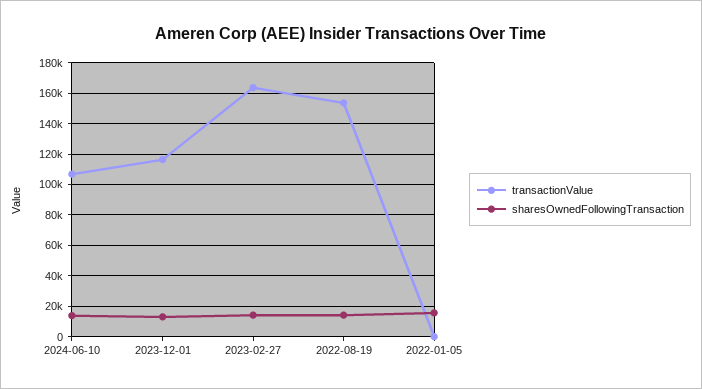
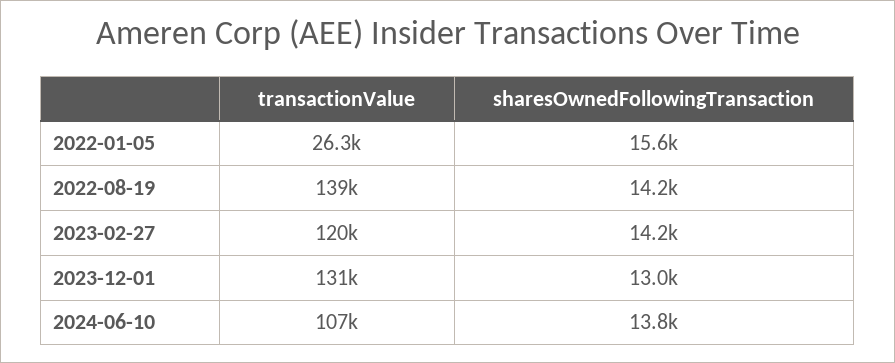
  {
    "transactionValue": {
      "2024-06-10": 107000,
-     "2023-12-01": 115000,
+     "2023-12-01": 131000,
-     "2023-02-27": 165000,
+     "2023-02-27": 120000,
-     "2022-08-19": 155000,
+     "2022-08-19": 139000,
-     "2022-01-05": 0
+     "2022-01-05": 26300
    },
    "sharesOwnedFollowingTransaction": {
      "2024-06-10": 13800,
      "2023-12-01": 13000,
      "2023-02-27": 14200,
      "2022-08-19": 14200,
      "2022-01-05": 15600
    }
  }

